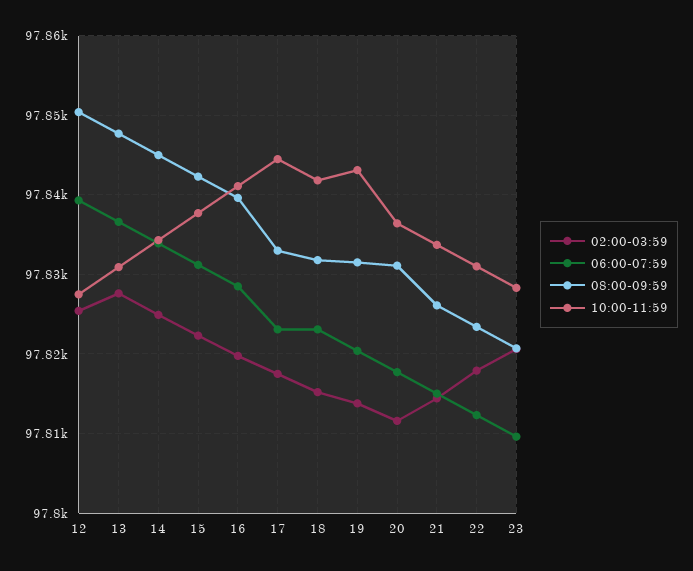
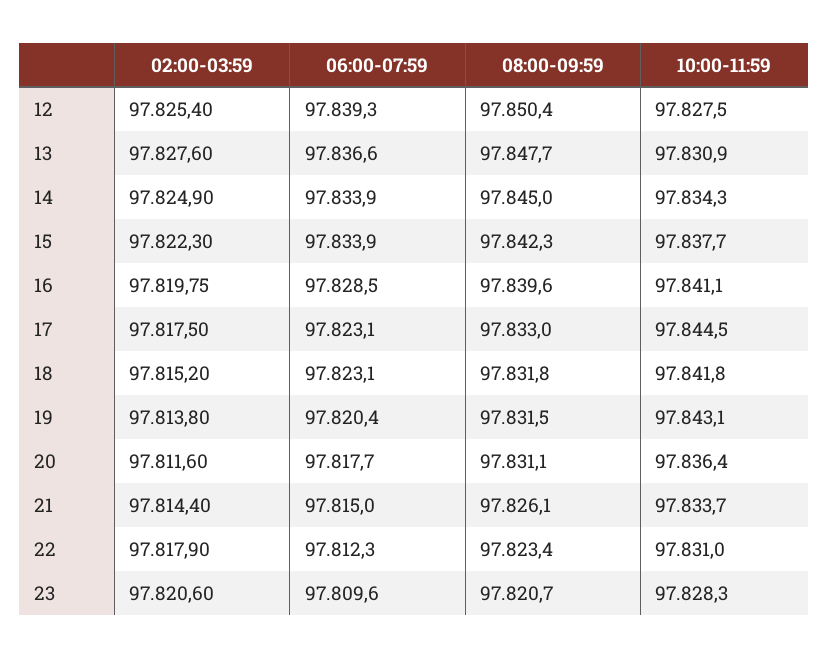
  {
    "02:00-03:59": {
      "12": 97825.4,
      "13": 97827.6,
      "14": 97824.9,
      "15": 97822.3,
      "16": 97819.75,
      "17": 97817.5,
      "18": 97815.2,
      "19": 97813.8,
      "20": 97811.6,
      "21": 97814.4,
      "22": 97817.9,
      "23": 97820.6
    },
    "06:00-07:59": {
      "12": 97839.3,
      "13": 97836.6,
      "14": 97833.9,
-     "15": 97831,
+     "15": 97833.9,
      "16": 97828.5,
      "17": 97823.1,
      "18": 97823.1,
      "19": 97820.4,
      "20": 97817.7,
      "21": 97815,
      "22": 97812.3,
      "23": 97809.6
    },
    "08:00-09:59": {
      "12": 97850.4,
      "13": 97847.7,
      "14": 97845,
      "15": 97842.3,
      "16": 97839.6,
      "17": 97833,
      "18": 97831.8,
      "19": 97831.5,
      "20": 97831.1,
      "21": 97826.1,
      "22": 97823.4,
      "23": 97820.7
    },
    "10:00-11:59": {
      "12": 97827.5,
      "13": 97830.9,
      "14": 97834.3,
      "15": 97837.7,
      "16": 97841.1,
      "17": 97844.5,
      "18": 97841.8,
      "19": 97843.1,
      "20": 97836.4,
      "21": 97833.7,
      "22": 97831,
      "23": 97828.3
    }
  }

